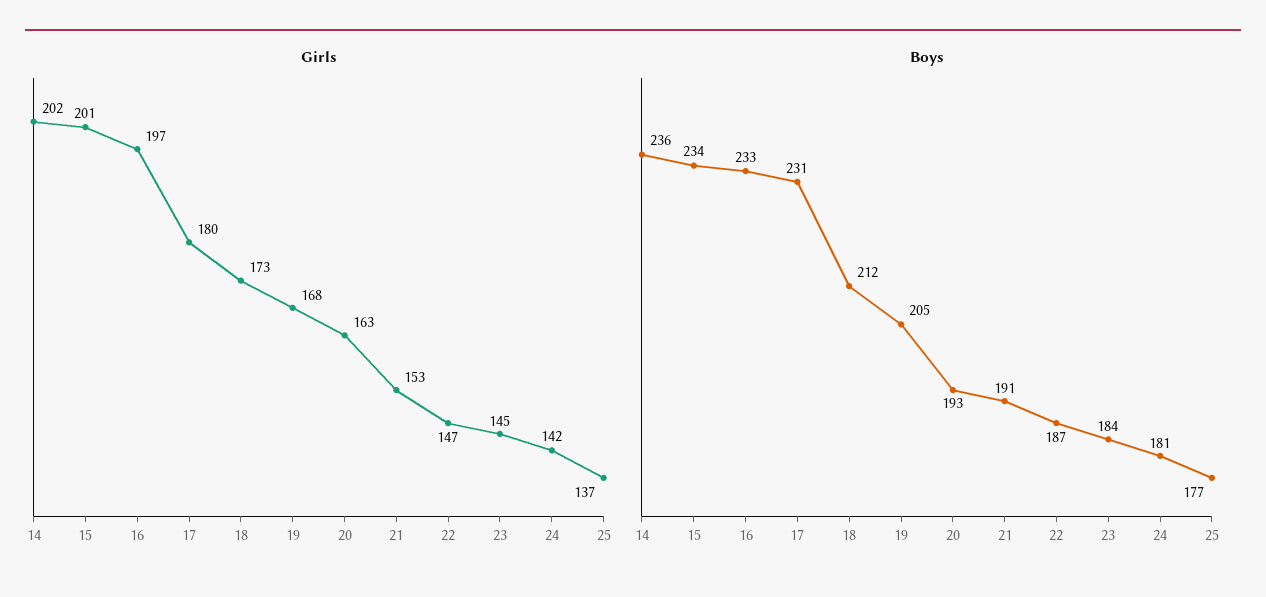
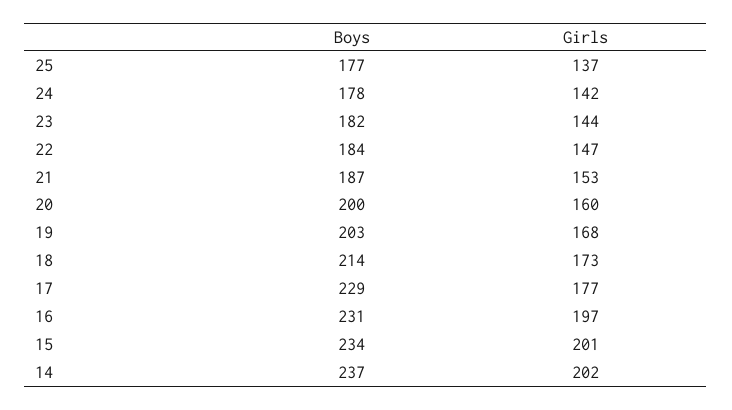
  {
    "Girls": {
      "14": 202,
      "15": 201,
      "16": 197,
-     "17": 180,
+     "17": 177,
      "18": 173,
      "19": 168,
-     "20": 163,
+     "20": 160,
      "21": 153,
      "22": 147,
-     "23": 145,
+     "23": 144,
      "24": 142,
      "25": 137
    },
    "Boys": {
-     "14": 236,
+     "14": 237,
      "15": 234,
-     "16": 233,
+     "16": 231,
-     "17": 231,
+     "17": 229,
-     "18": 212,
+     "18": 214,
-     "19": 205,
+     "19": 203,
-     "20": 193,
+     "20": 200,
-     "21": 191,
+     "21": 187,
-     "22": 187,
+     "22": 184,
-     "23": 184,
+     "23": 182,
-     "24": 181,
+     "24": 178,
      "25": 177
    }
  }

